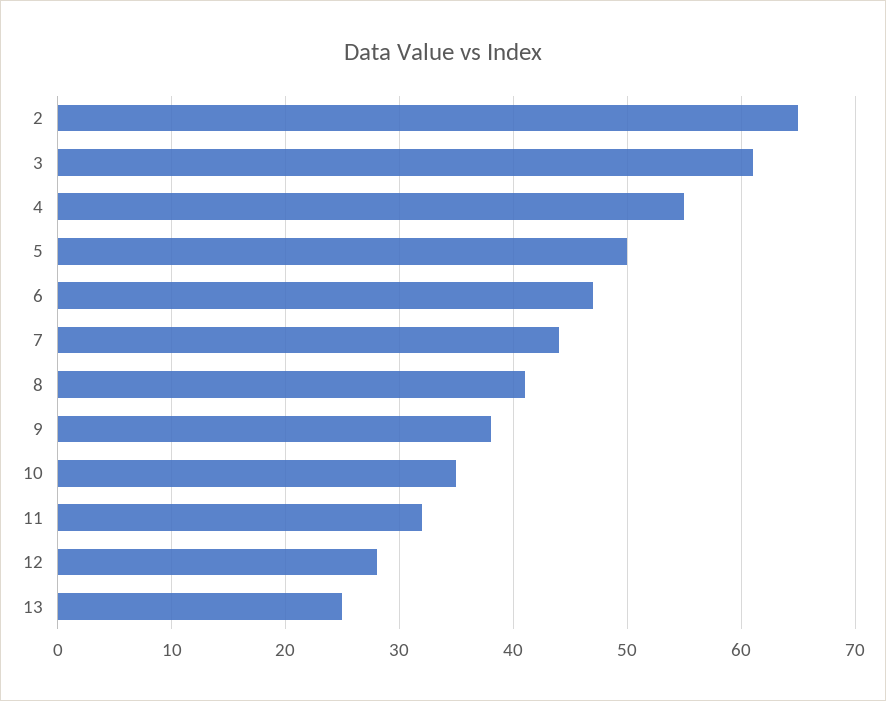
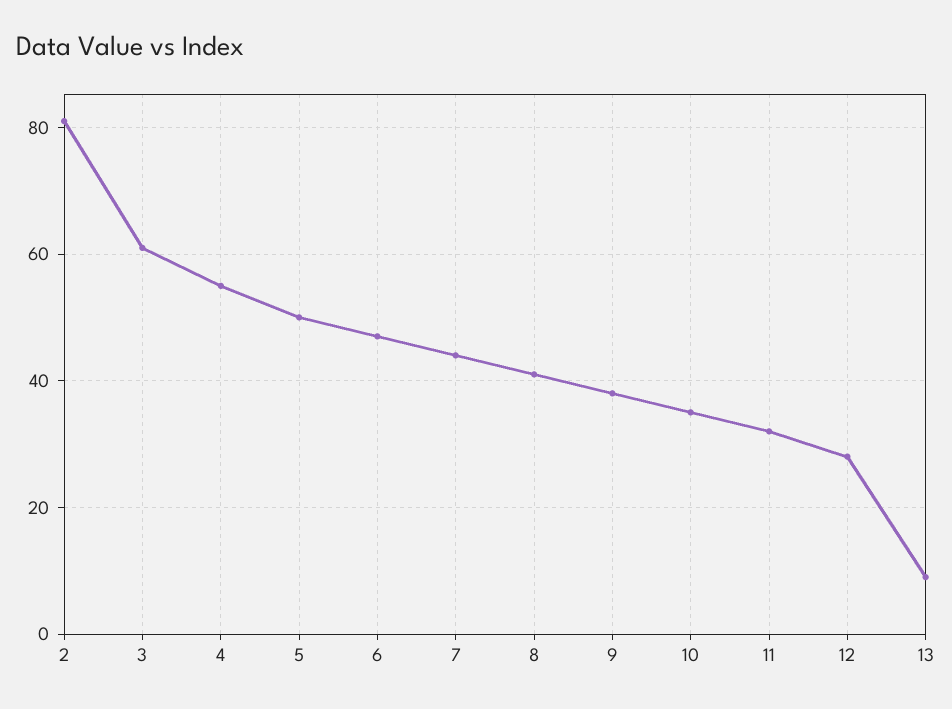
  {
-   "2": 65,
+   "2": 80,
    "3": 61,
    "4": 55,
    "5": 50,
    "6": 47,
    "7": 44,
    "8": 41,
    "9": 38,
    "10": 35,
    "11": 32,
    "12": 28,
-   "13": 25
+   "13": 10
  }

